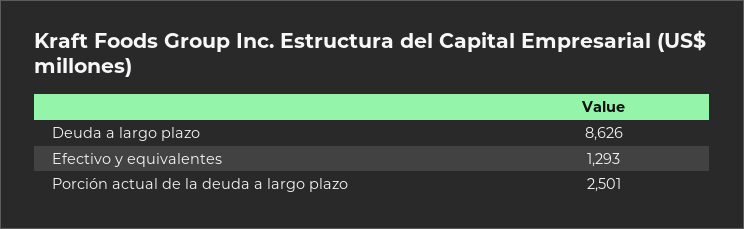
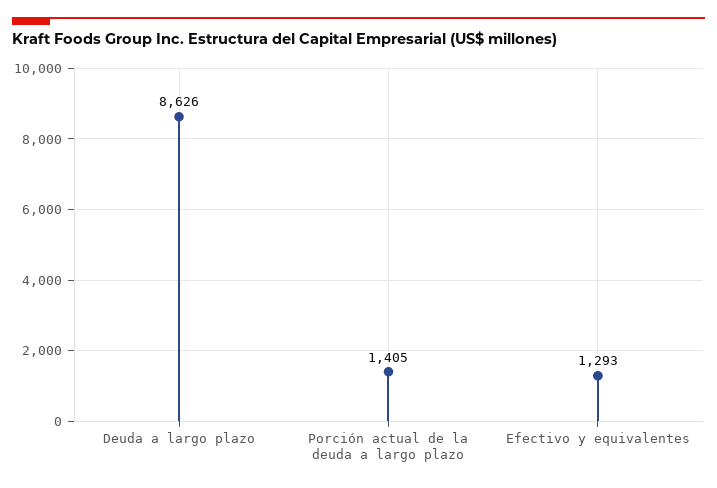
  {
    "Deuda a largo plazo": 8626,
    "Efectivo y equivalentes": 1293,
-   "Porción actual de la deuda a largo plazo": 2501
+   "Porción actual de la deuda a largo plazo": 1405
  }

